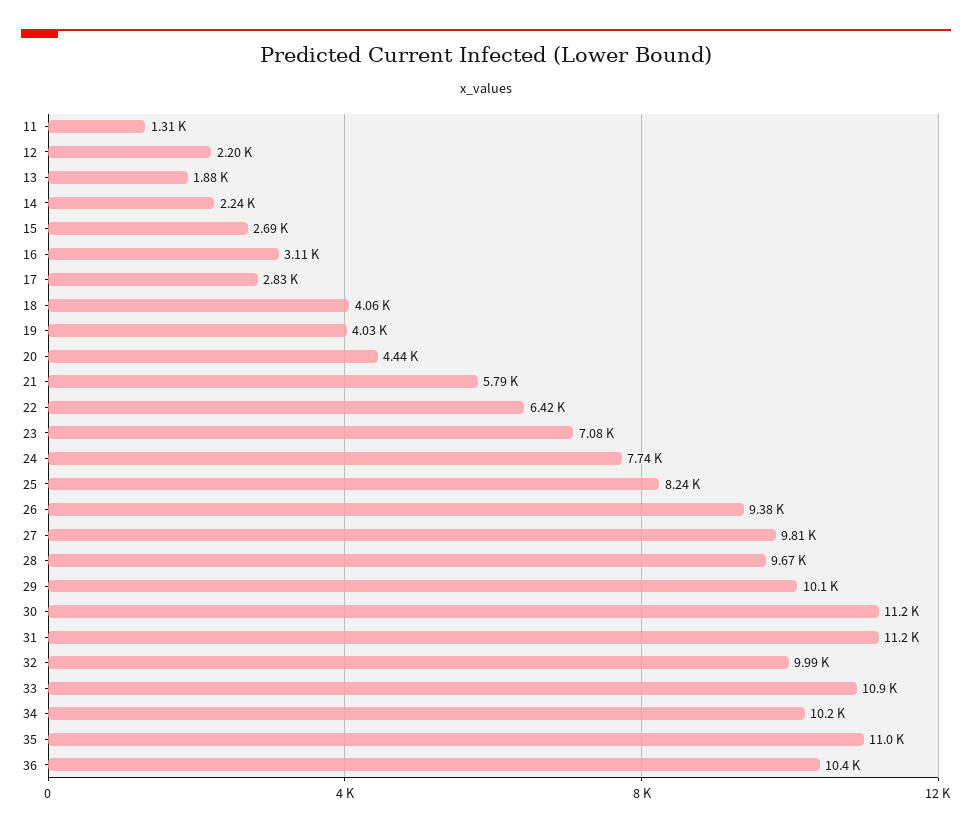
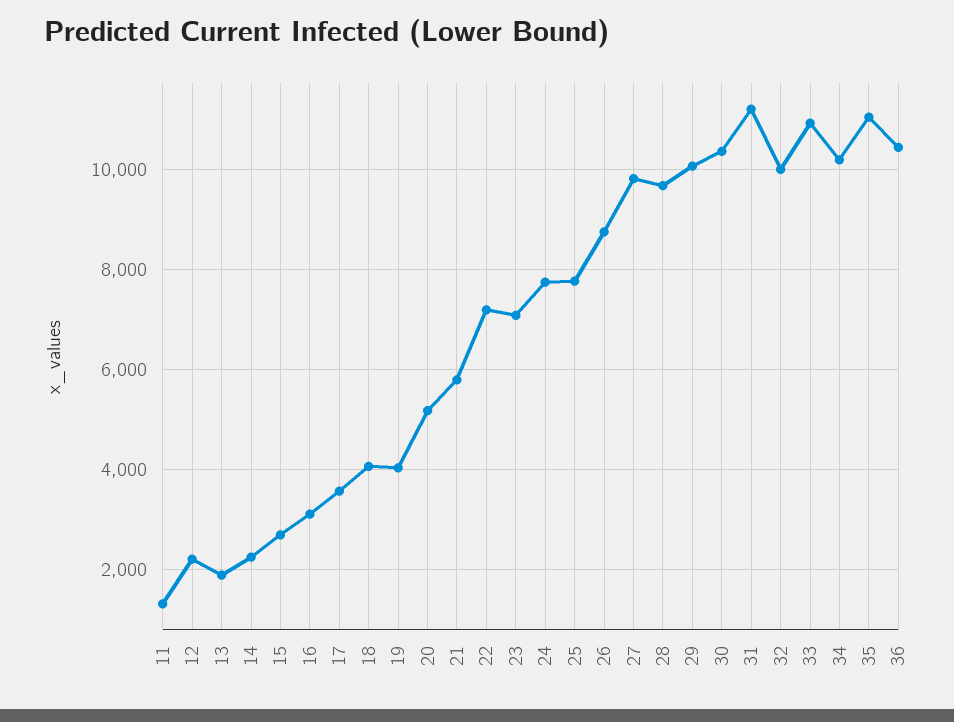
  {
    "11": 1310,
    "12": 2200,
    "13": 1880,
    "14": 2240,
    "15": 2690,
    "16": 3110,
-   "17": 2830,
+   "17": 3600,
    "18": 4060,
    "19": 4030,
-   "20": 4440,
+   "20": 5200,
    "21": 5790,
-   "22": 6420,
+   "22": 7200,
    "23": 7080,
    "24": 7740,
-   "25": 8240,
+   "25": 7800,
-   "26": 9380,
+   "26": 8800,
    "27": 9810,
    "28": 9670,
    "29": 10100,
-   "30": 11200,
+   "30": 10400,
    "31": 11200,
    "32": 9990,
    "33": 10900,
    "34": 10200,
    "35": 11000,
    "36": 10400
  }

